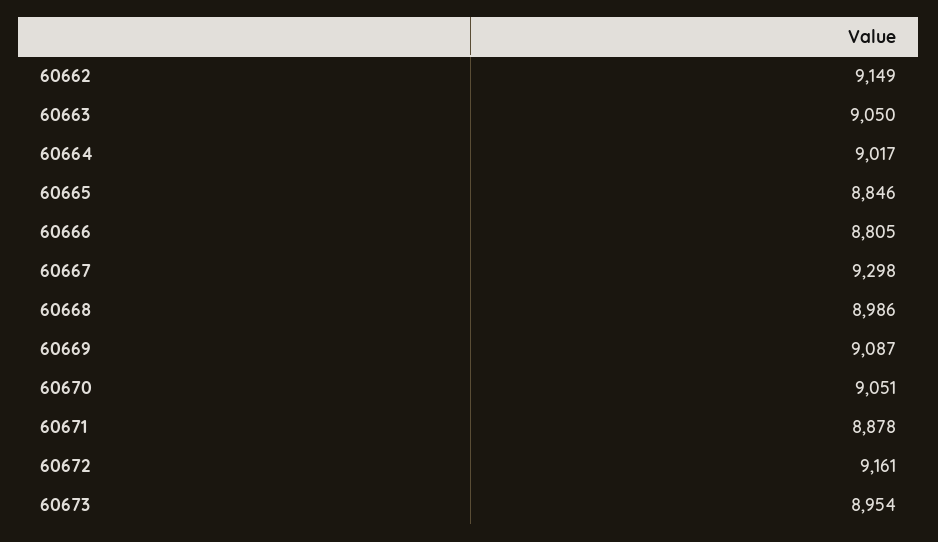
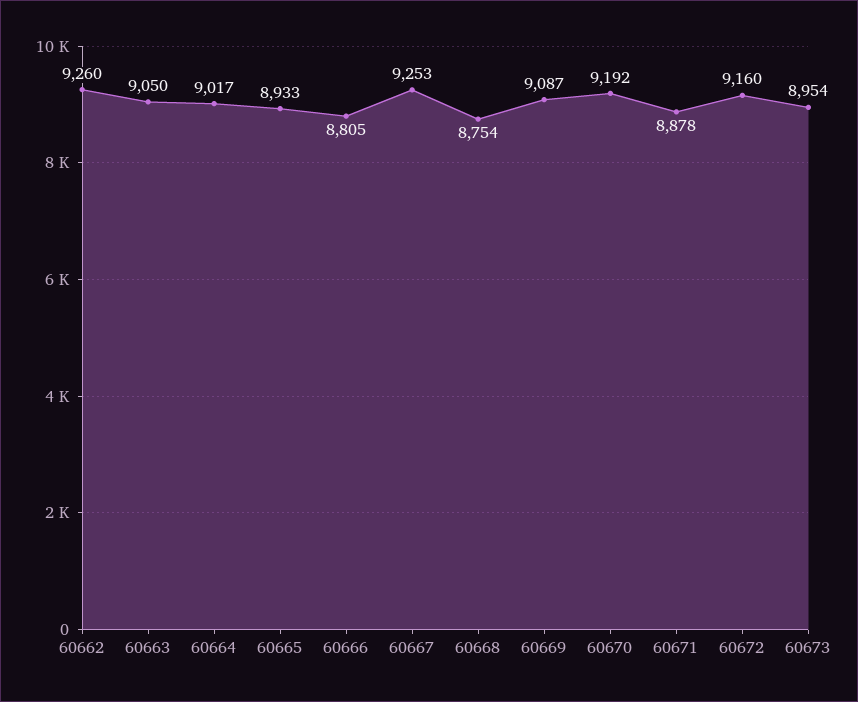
  {
-   "60662": 9149,
+   "60662": 9260,
    "60663": 9050,
    "60664": 9017,
-   "60665": 8846,
+   "60665": 8933,
    "60666": 8805,
-   "60667": 9298,
+   "60667": 9253,
-   "60668": 8986,
+   "60668": 8754,
    "60669": 9087,
-   "60670": 9051,
+   "60670": 9192,
    "60671": 8878,
-   "60672": 9161,
+   "60672": 9160,
    "60673": 8954
  }

